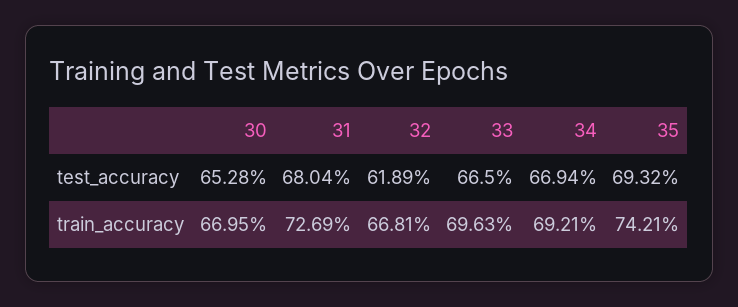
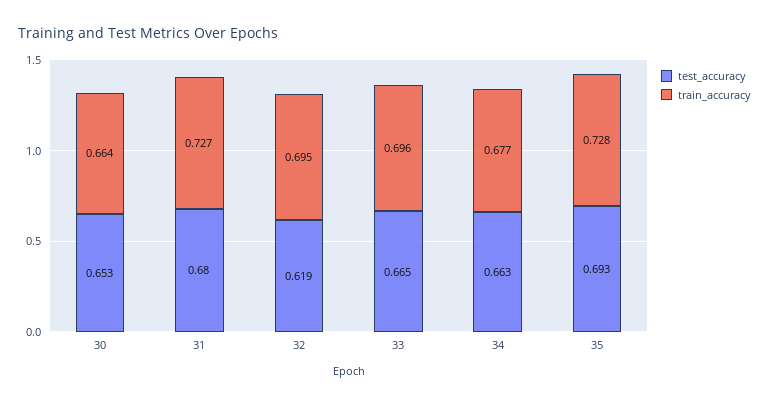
  {
    "test_accuracy": {
      "30": 0.6528,
      "31": 0.6804,
      "32": 0.6189,
      "33": 0.665,
-     "34": 0.6694,
+     "34": 0.663,
      "35": 0.6932
    },
    "train_accuracy": {
-     "30": 0.6695,
+     "30": 0.664,
      "31": 0.7269,
-     "32": 0.6681,
+     "32": 0.695,
      "33": 0.6963,
-     "34": 0.6921,
+     "34": 0.677,
-     "35": 0.7421
+     "35": 0.728
    }
  }

